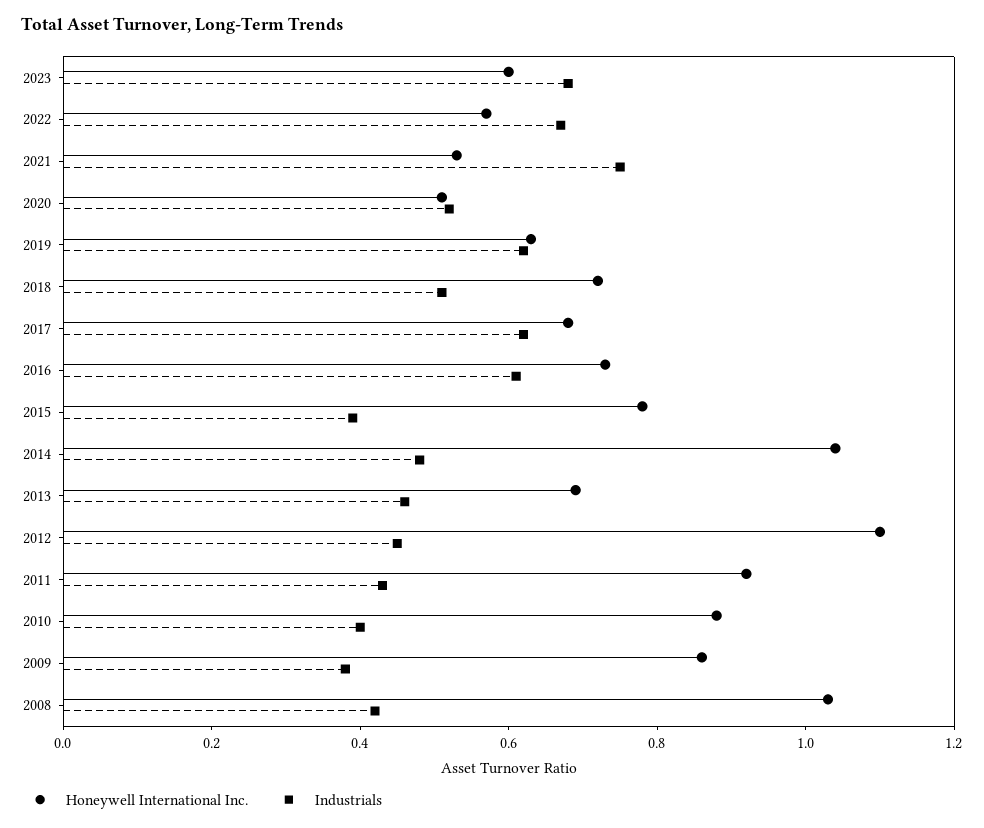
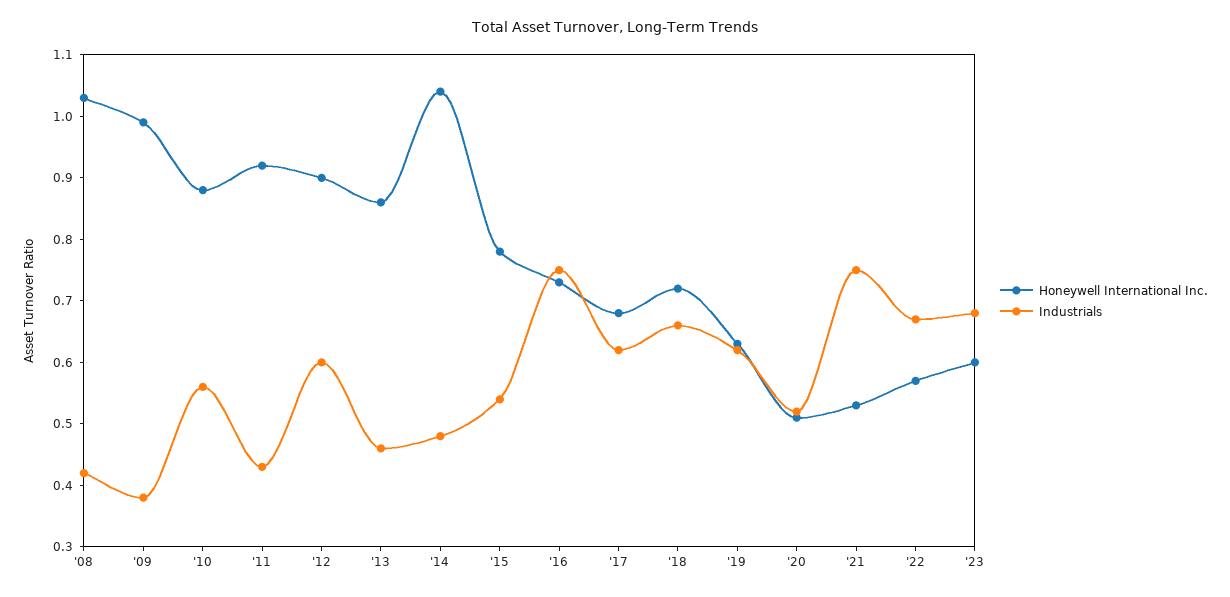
  {
    "Honeywell International Inc.": {
      "2023": 0.6,
      "2022": 0.55,
      "2021": 0.55,
      "2020": 0.5,
      "2019": 0.65,
      "2018": 0.7,
      "2017": 0.7,
      "2016": 0.75,
      "2015": 0.8,
      "2014": 1.05,
-     "2013": 0.7,
+     "2013": 0.85,
-     "2012": 1.1,
+     "2012": 0.9,
      "2011": 0.9,
      "2010": 0.9,
-     "2009": 0.85,
+     "2009": 1,
      "2008": 1.05
    },
    "Industrials": {
      "2023": 0.7,
      "2022": 0.65,
      "2021": 0.75,
      "2020": 0.5,
      "2019": 0.6,
-     "2018": 0.5,
+     "2018": 0.65,
      "2017": 0.6,
-     "2016": 0.6,
+     "2016": 0.75,
-     "2015": 0.4,
+     "2015": 0.55,
      "2014": 0.5,
      "2013": 0.45,
-     "2012": 0.45,
+     "2012": 0.6,
      "2011": 0.45,
-     "2010": 0.4,
+     "2010": 0.55,
      "2009": 0.4,
      "2008": 0.4
    }
  }

